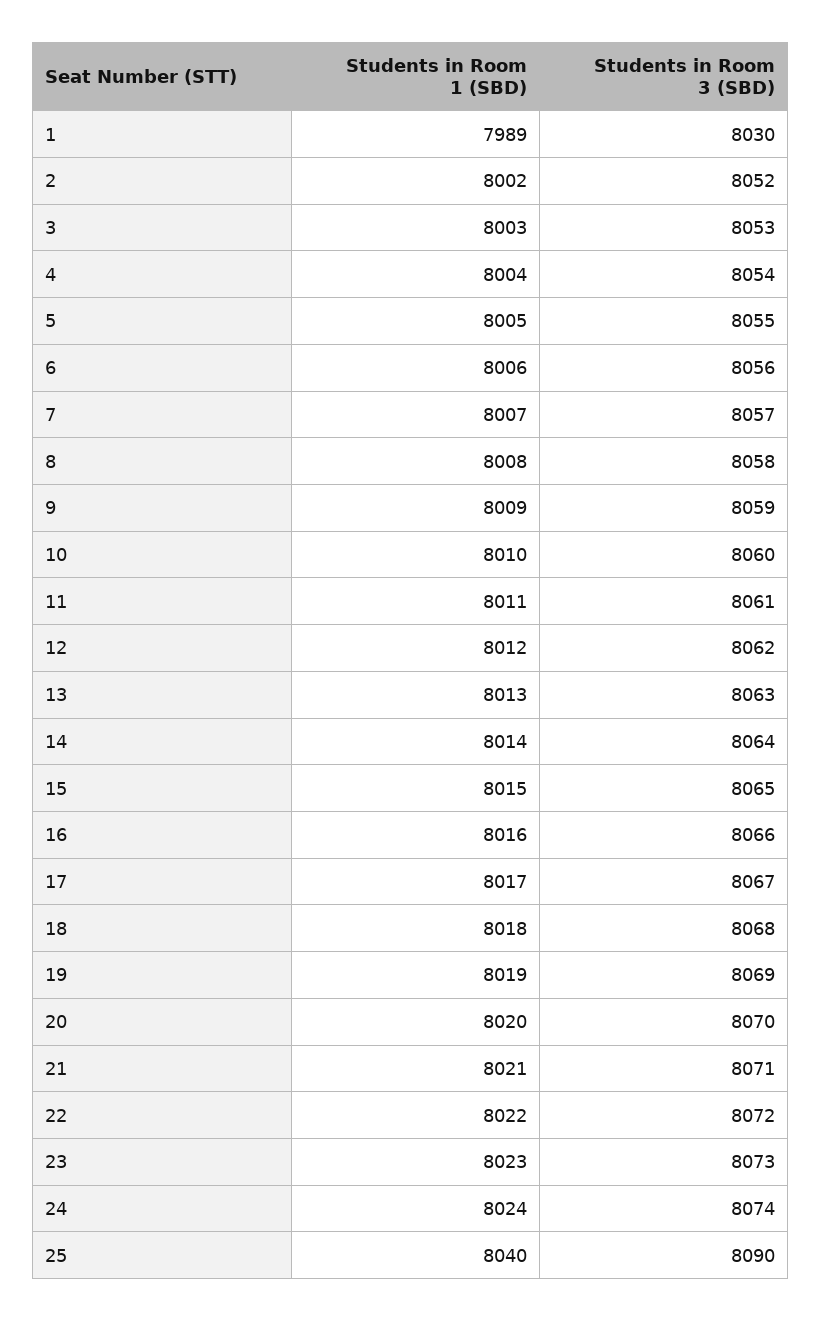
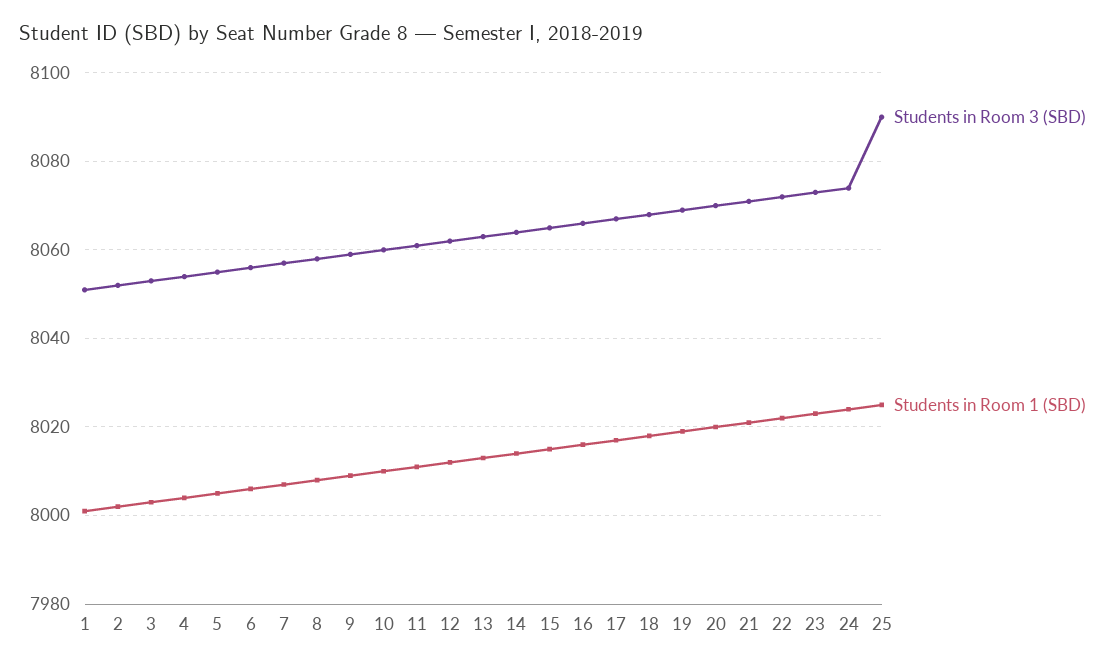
  {
    "Students in Room 1 (SBD)": {
-     "1": 7989,
+     "1": 8000,
      "2": 8002,
      "3": 8003,
      "4": 8004,
      "5": 8005,
      "6": 8006,
      "7": 8007,
      "8": 8008,
      "9": 8009,
      "10": 8010,
      "11": 8011,
      "12": 8012,
      "13": 8013,
      "14": 8014,
      "15": 8015,
      "16": 8016,
      "17": 8017,
      "18": 8018,
      "19": 8019,
      "20": 8020,
      "21": 8021,
      "22": 8022,
      "23": 8023,
      "24": 8024,
-     "25": 8040
+     "25": 8025
    },
    "Students in Room 3 (SBD)": {
-     "1": 8030,
+     "1": 8050,
      "2": 8052,
      "3": 8053,
      "4": 8054,
      "5": 8055,
      "6": 8056,
      "7": 8057,
      "8": 8058,
      "9": 8059,
      "10": 8060,
      "11": 8061,
      "12": 8062,
      "13": 8063,
      "14": 8064,
      "15": 8065,
      "16": 8066,
      "17": 8067,
      "18": 8068,
      "19": 8069,
      "20": 8070,
      "21": 8071,
      "22": 8072,
      "23": 8073,
      "24": 8074,
      "25": 8090
    }
  }

